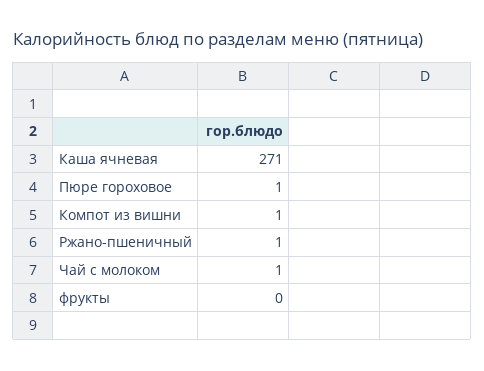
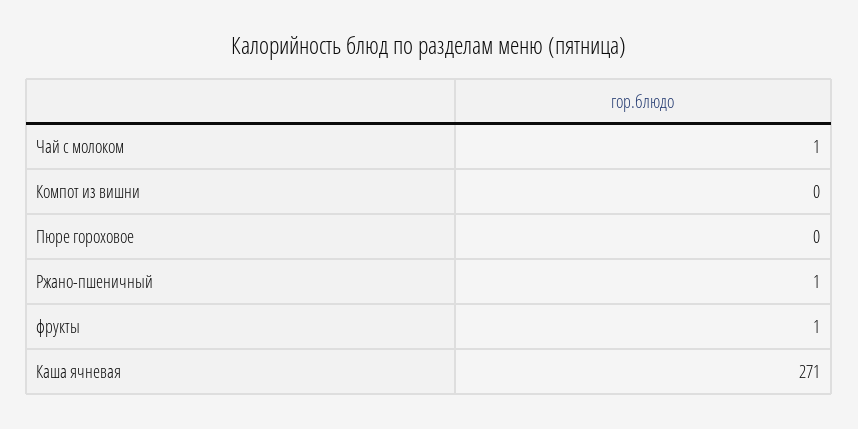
  {
    "Каша ячневая": 271,
-   "Пюре гороховое": 1,
+   "Пюре гороховое": 0,
-   "Компот из вишни": 1,
+   "Компот из вишни": 0,
    "Ржано-пшеничный": 1,
    "Чай с молоком": 1,
-   "фрукты": 0
+   "фрукты": 1
  }

